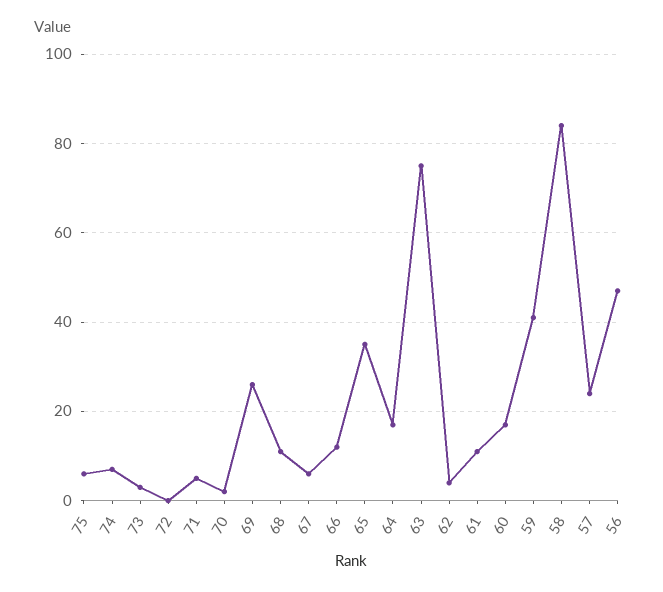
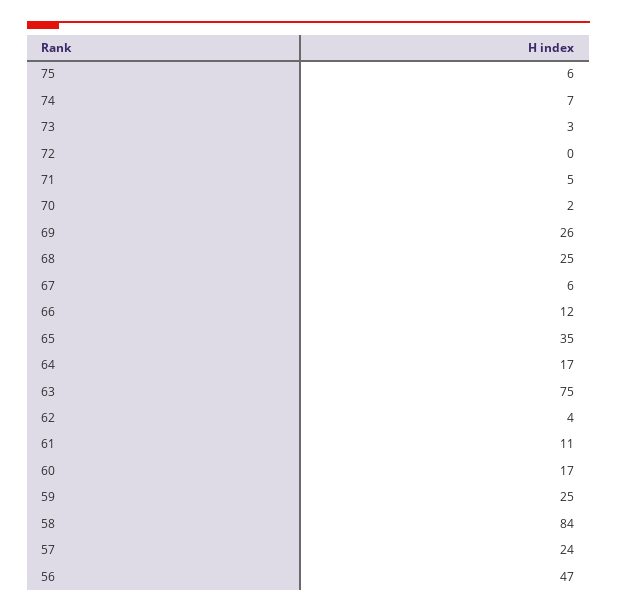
  {
    "75": 6,
    "74": 7,
    "73": 3,
    "72": 0,
    "71": 5,
    "70": 2,
    "69": 26,
-   "68": 10,
+   "68": 25,
    "67": 6,
    "66": 12,
    "65": 35,
    "64": 17,
    "63": 75,
    "62": 4,
    "61": 11,
    "60": 17,
-   "59": 40,
+   "59": 25,
    "58": 84,
    "57": 24,
    "56": 47
  }

